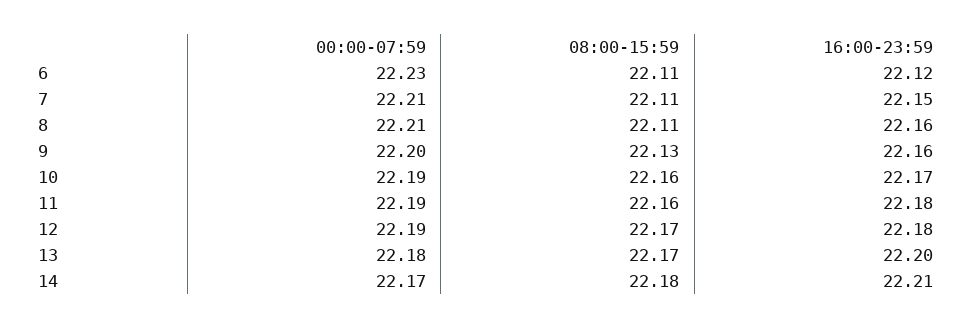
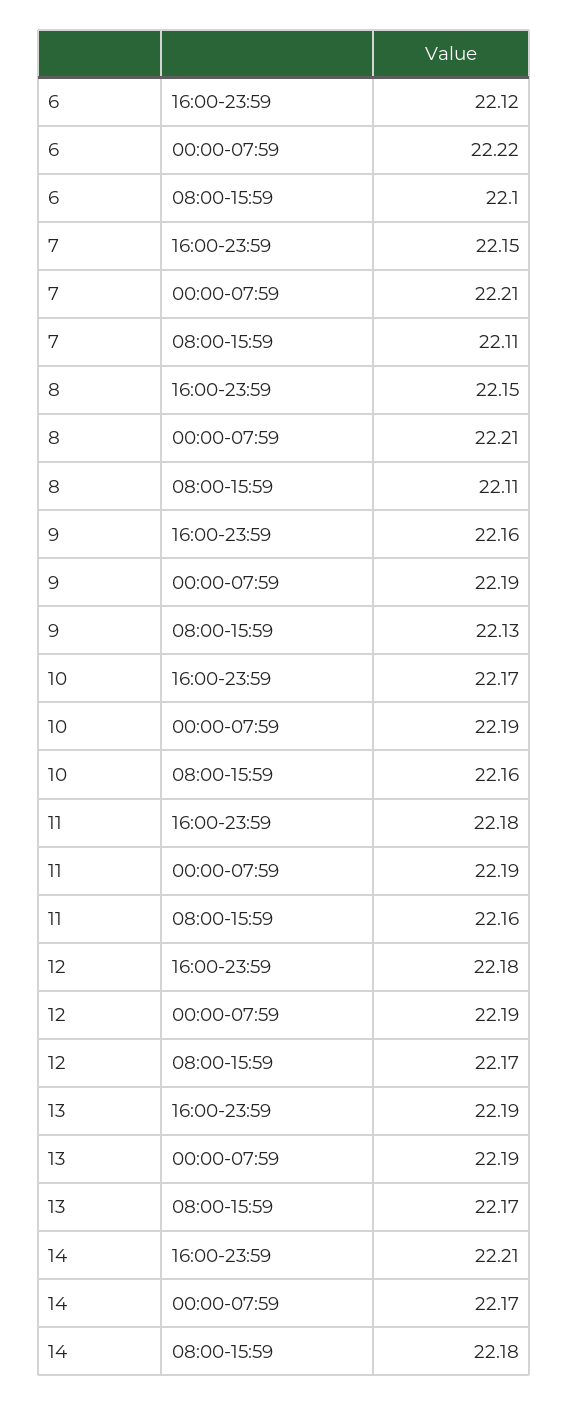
  {
    "00:00-07:59": {
-     "6": 22.23,
+     "6": 22.22,
      "7": 22.21,
      "8": 22.21,
-     "9": 22.2,
+     "9": 22.19,
      "10": 22.19,
      "11": 22.19,
      "12": 22.19,
-     "13": 22.18,
+     "13": 22.19,
      "14": 22.17
    },
    "08:00-15:59": {
-     "6": 22.11,
+     "6": 22.1,
      "7": 22.11,
      "8": 22.11,
      "9": 22.13,
      "10": 22.16,
      "11": 22.16,
      "12": 22.17,
      "13": 22.17,
      "14": 22.18
    },
    "16:00-23:59": {
      "6": 22.12,
      "7": 22.15,
-     "8": 22.16,
+     "8": 22.15,
      "9": 22.16,
      "10": 22.17,
      "11": 22.18,
      "12": 22.18,
-     "13": 22.2,
+     "13": 22.19,
      "14": 22.21
    }
  }

